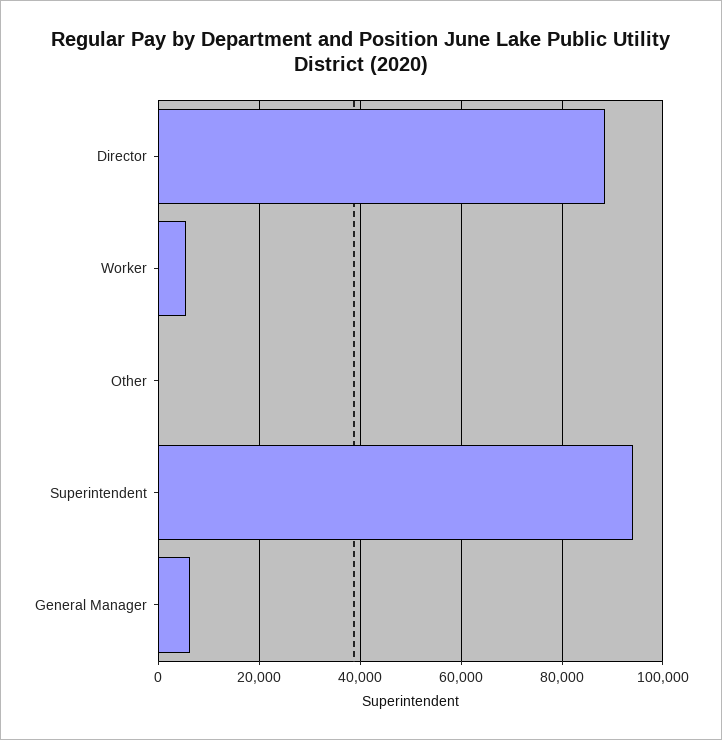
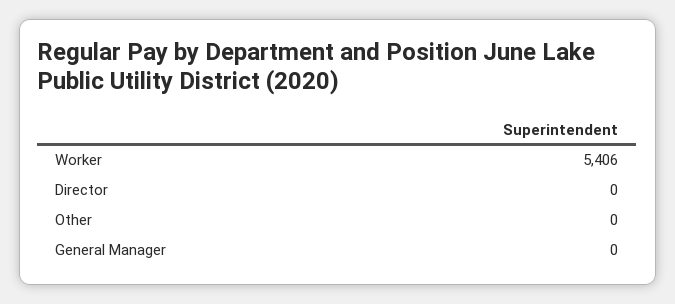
  {
-   "Director": 88000,
+   "Director": 0,
    "Worker": 5406,
    "Other": 0,
-   "Superintendent": 94000,
-   "General Manager": 6000
+   "General Manager": 0
  }

